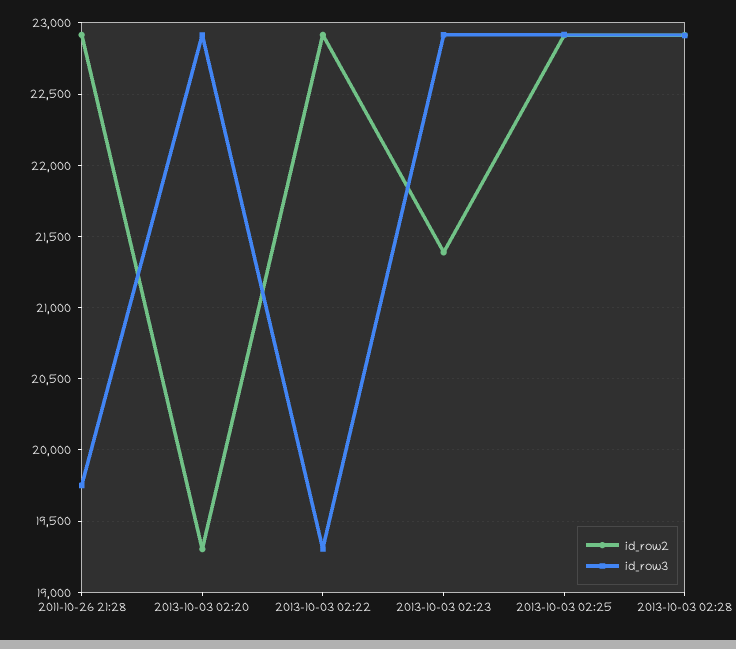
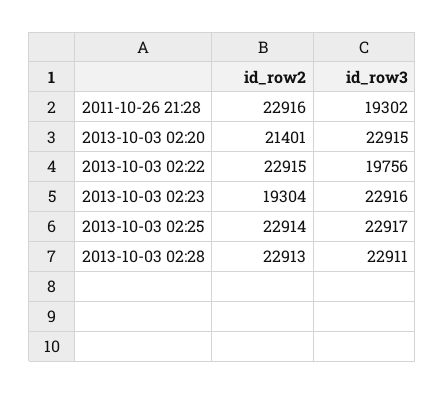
  {
    "id_row2": {
      "2011-10-26 21:28": 22916,
-     "2013-10-03 02:20": 19300,
+     "2013-10-03 02:20": 21401,
      "2013-10-03 02:22": 22915,
-     "2013-10-03 02:23": 21400,
+     "2013-10-03 02:23": 19304,
      "2013-10-03 02:25": 22914,
      "2013-10-03 02:28": 22913
    },
    "id_row3": {
-     "2011-10-26 21:28": 19750,
+     "2011-10-26 21:28": 19302,
      "2013-10-03 02:20": 22915,
-     "2013-10-03 02:22": 19300,
+     "2013-10-03 02:22": 19756,
      "2013-10-03 02:23": 22916,
      "2013-10-03 02:25": 22917,
      "2013-10-03 02:28": 22911
    }
  }

